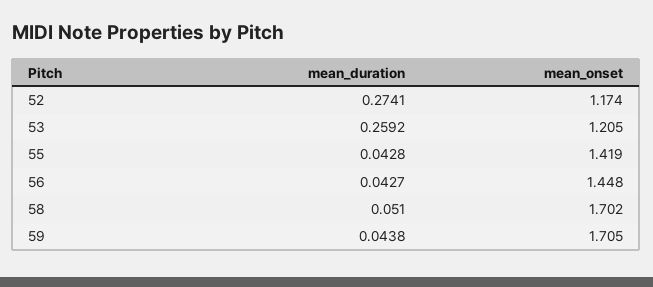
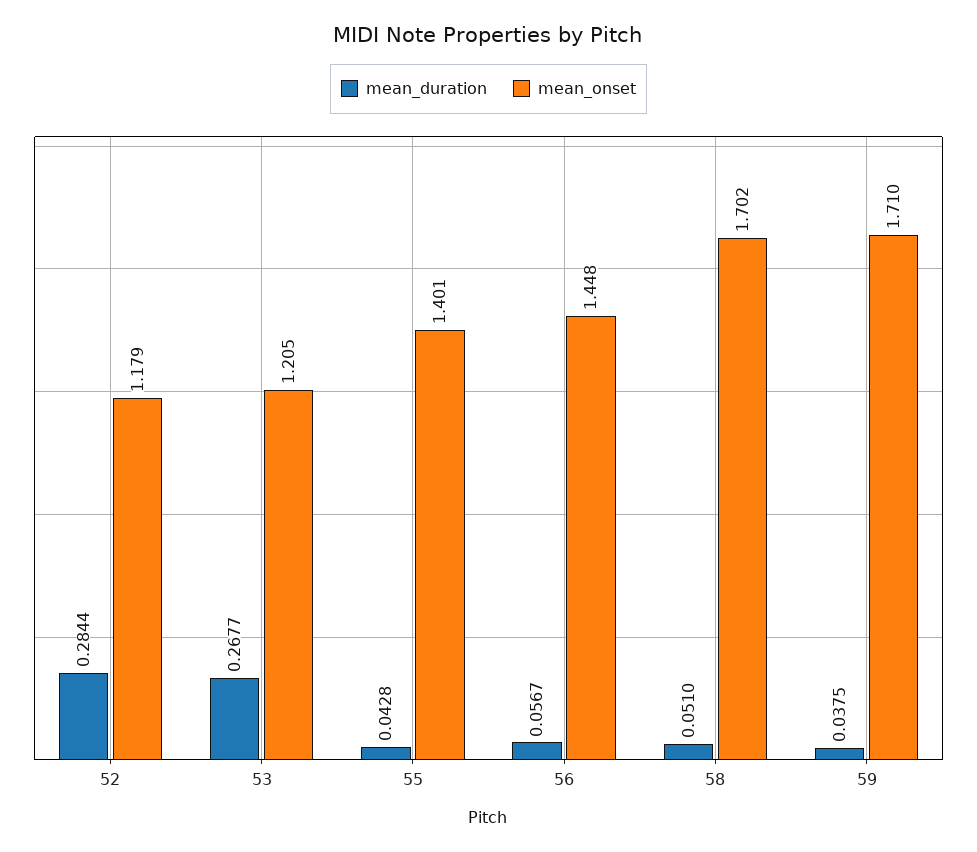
  {
    "mean_duration": {
-     "52": 0.2741,
+     "52": 0.2844,
-     "53": 0.2592,
+     "53": 0.2677,
      "55": 0.0428,
-     "56": 0.0427,
+     "56": 0.0567,
      "58": 0.051,
-     "59": 0.0438
+     "59": 0.0375
    },
    "mean_onset": {
-     "52": 1.174,
+     "52": 1.179,
      "53": 1.205,
-     "55": 1.419,
+     "55": 1.401,
      "56": 1.448,
      "58": 1.702,
-     "59": 1.705
+     "59": 1.71
    }
  }

